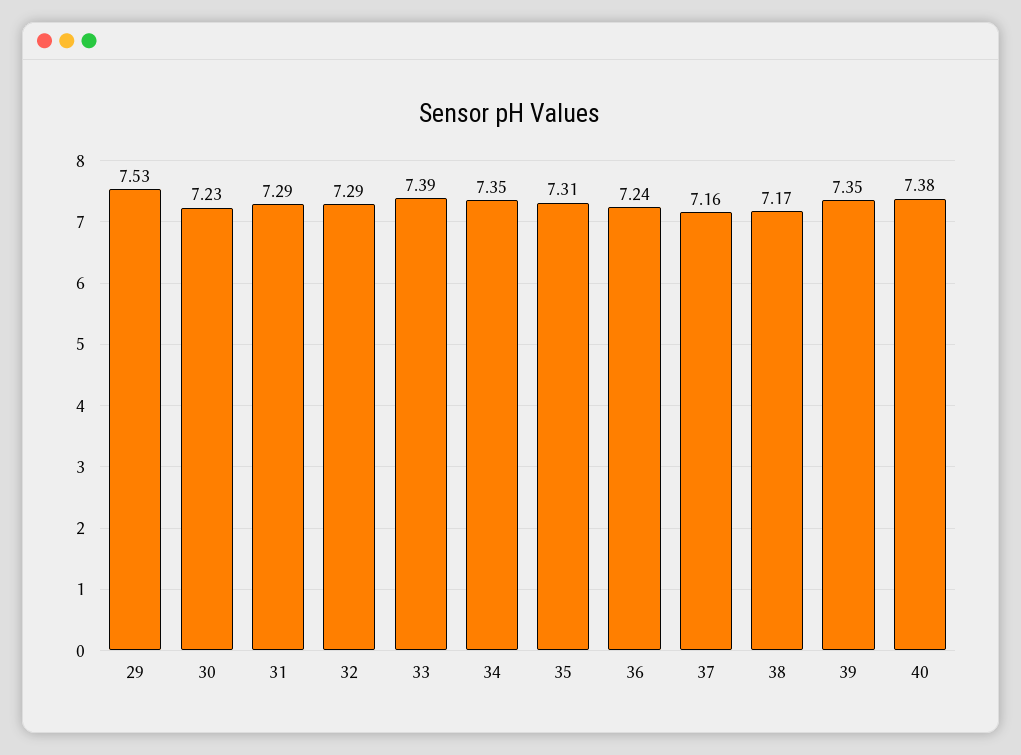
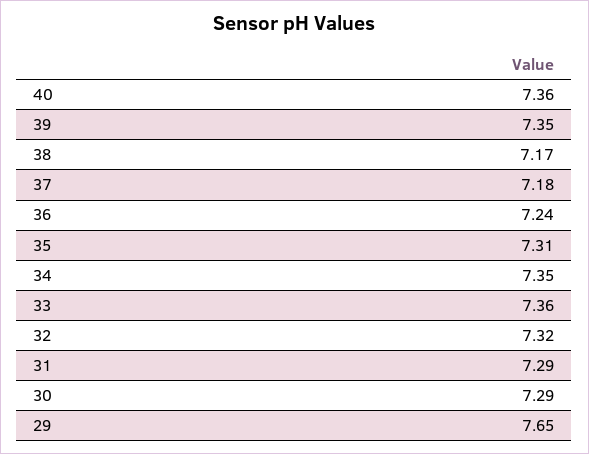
  {
-   "29": 7.53,
+   "29": 7.65,
-   "30": 7.23,
+   "30": 7.29,
    "31": 7.29,
-   "32": 7.29,
+   "32": 7.32,
-   "33": 7.39,
+   "33": 7.36,
    "34": 7.35,
    "35": 7.31,
    "36": 7.24,
-   "37": 7.16,
+   "37": 7.18,
    "38": 7.17,
    "39": 7.35,
-   "40": 7.38
+   "40": 7.36
  }

